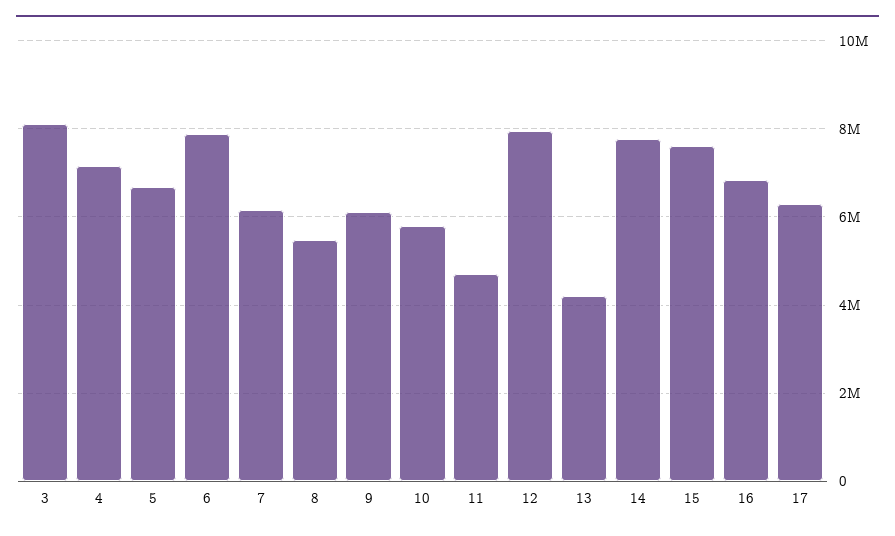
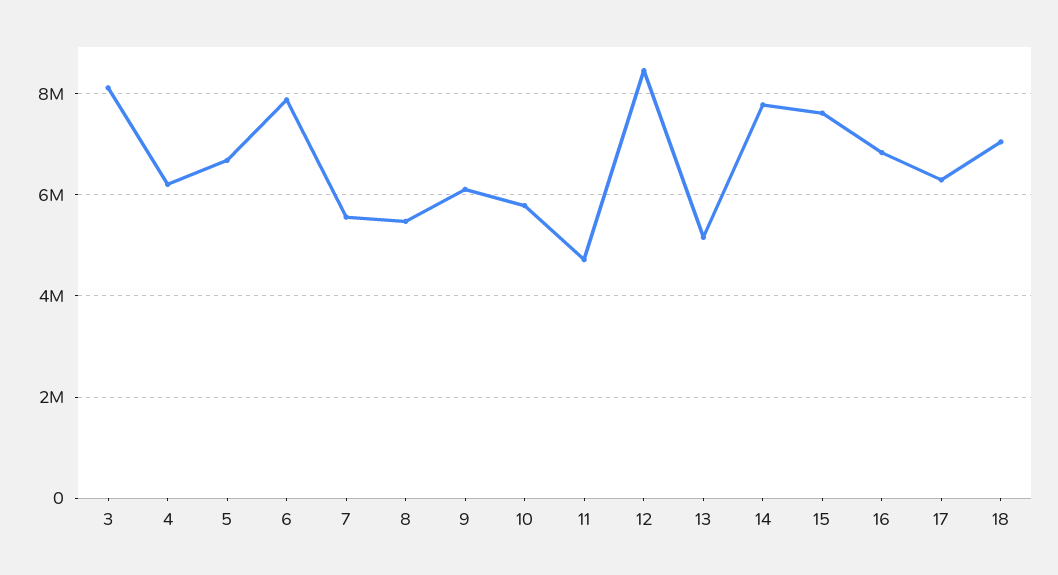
  {
    "3": 8200000,
-   "4": 7200000,
+   "4": 6200000,
    "5": 6600000,
    "6": 7800000,
-   "7": 6200000,
+   "7": 5600000,
    "8": 5400000,
    "9": 6200000,
    "10": 5800000,
    "11": 4800000,
-   "12": 8000000,
+   "12": 8400000,
-   "13": 4200000,
+   "13": 5200000,
    "14": 7800000,
    "15": 7600000,
    "16": 6800000,
-   "17": 6200000
+   "17": 6200000,
+   "18": 7000000
  }

